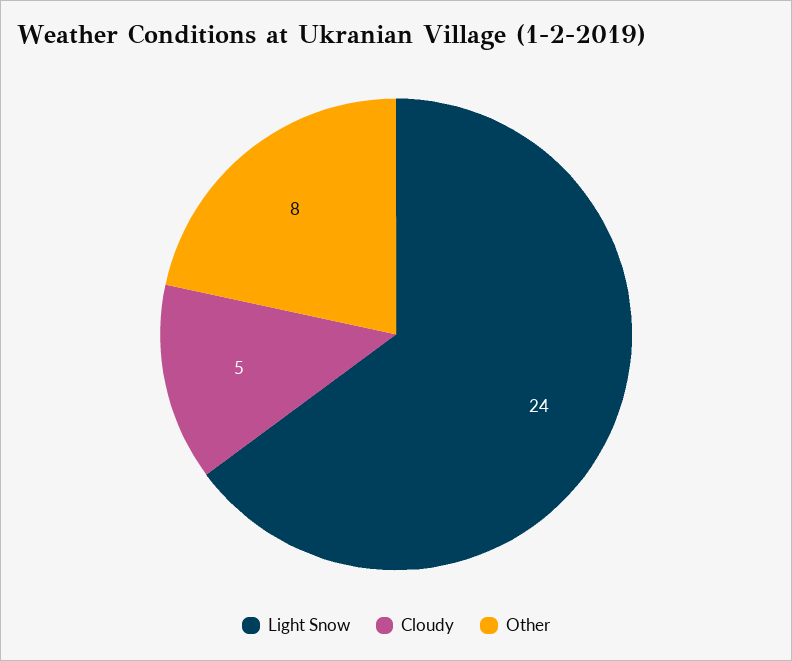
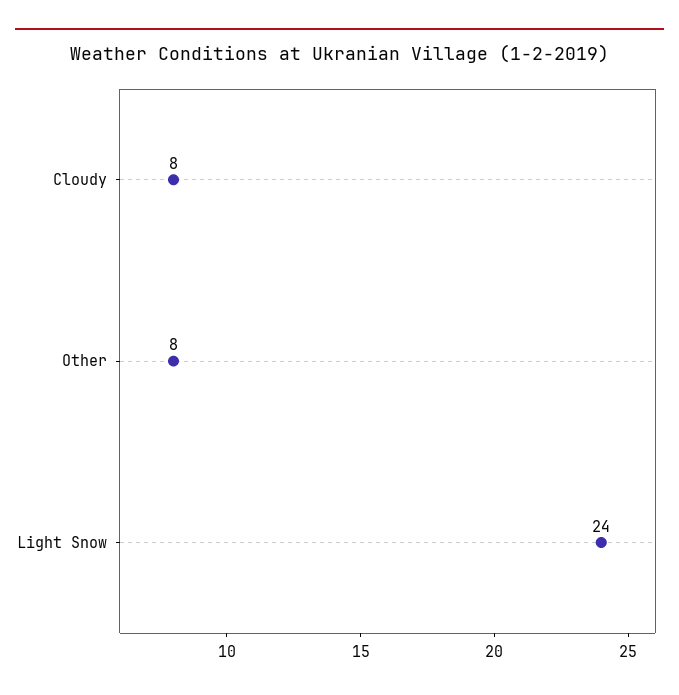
  {
    "Light Snow": 24,
-   "Cloudy": 5,
+   "Cloudy": 8,
    "Other": 8
  }

